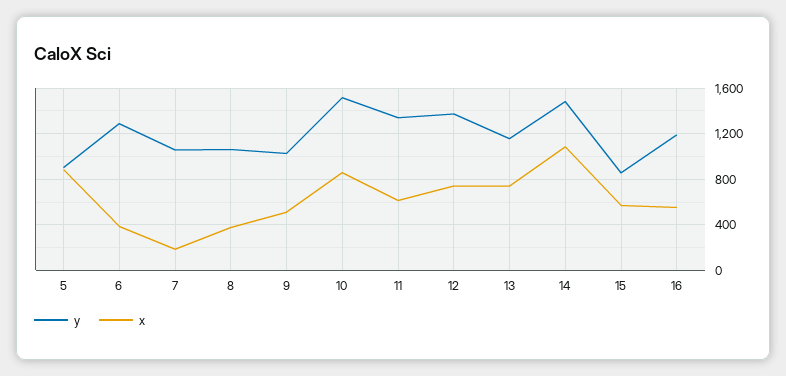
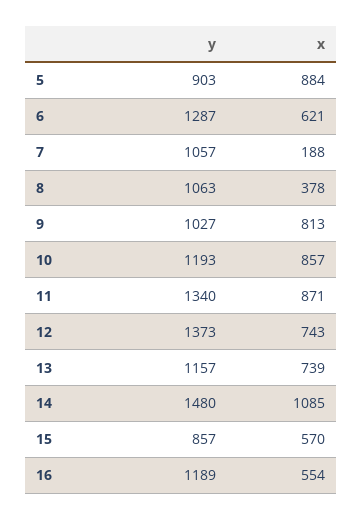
  {
    "y": {
      "5": 903,
      "6": 1287,
      "7": 1057,
      "8": 1063,
      "9": 1027,
-     "10": 1500,
+     "10": 1193,
      "11": 1340,
      "12": 1373,
      "13": 1157,
      "14": 1480,
      "15": 857,
      "16": 1189
    },
    "x": {
      "5": 884,
-     "6": 400,
+     "6": 621,
      "7": 188,
      "8": 378,
-     "9": 500,
+     "9": 813,
      "10": 857,
-     "11": 600,
+     "11": 871,
      "12": 743,
      "13": 739,
      "14": 1085,
      "15": 570,
      "16": 554
    }
  }

